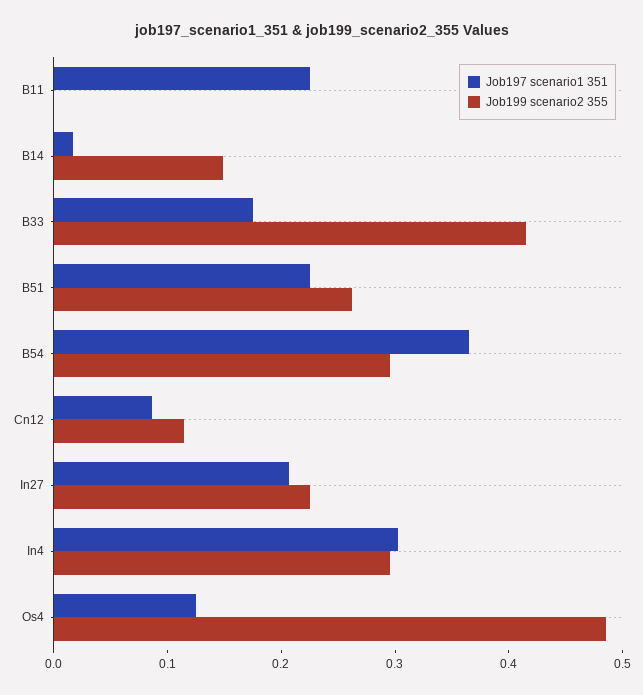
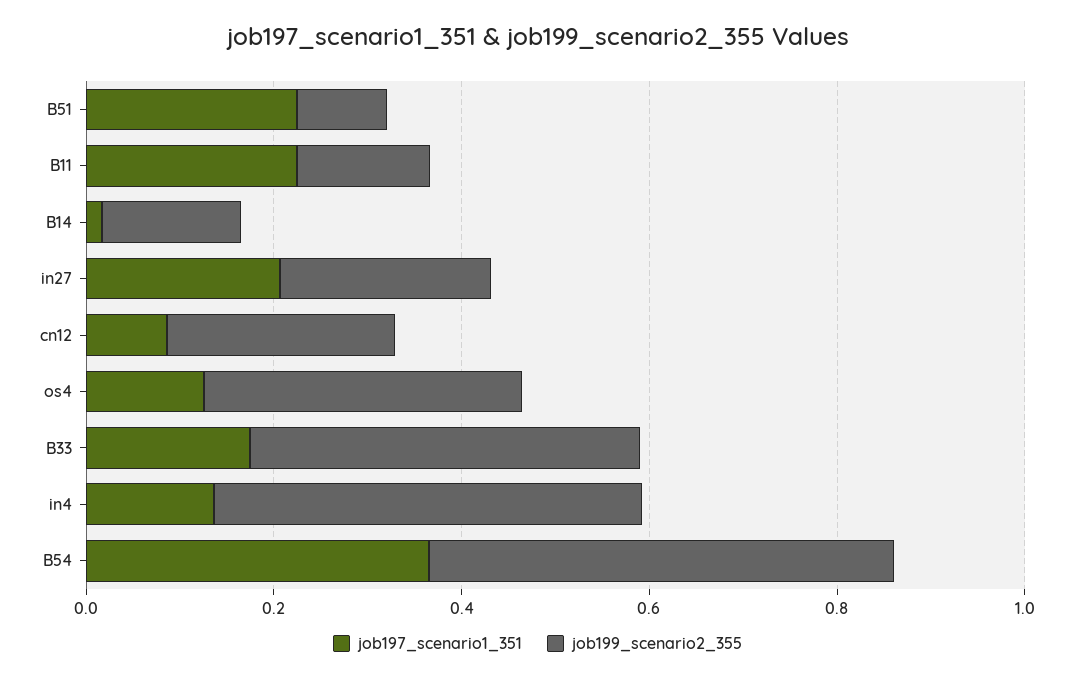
  {
    "Job197 scenario1 351": {
      "B11": 0.22,
      "B14": 0.02,
      "B33": 0.18,
      "B51": 0.22,
      "B54": 0.36,
      "Cn12": 0.08,
      "In27": 0.2,
-     "In4": 0.3,
+     "In4": 0.15,
      "Os4": 0.12
    },
    "Job199 scenario2 355": {
-     "B11": 0,
+     "B11": 0.15,
      "B14": 0.14,
      "B33": 0.42,
-     "B51": 0.26,
+     "B51": 0.1,
-     "B54": 0.3,
+     "B54": 0.5,
-     "Cn12": 0.12,
+     "Cn12": 0.25,
      "In27": 0.22,
-     "In4": 0.3,
+     "In4": 0.45,
-     "Os4": 0.48
+     "Os4": 0.35
    }
  }

